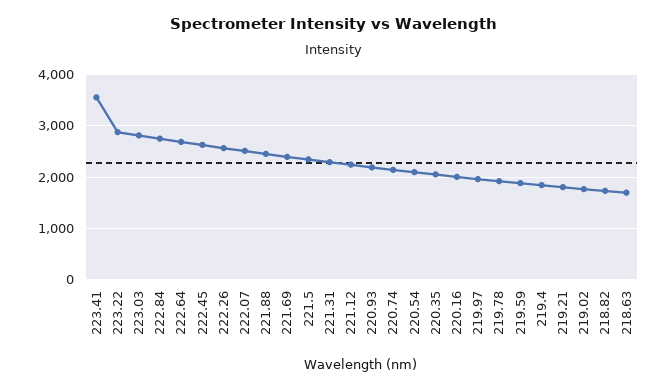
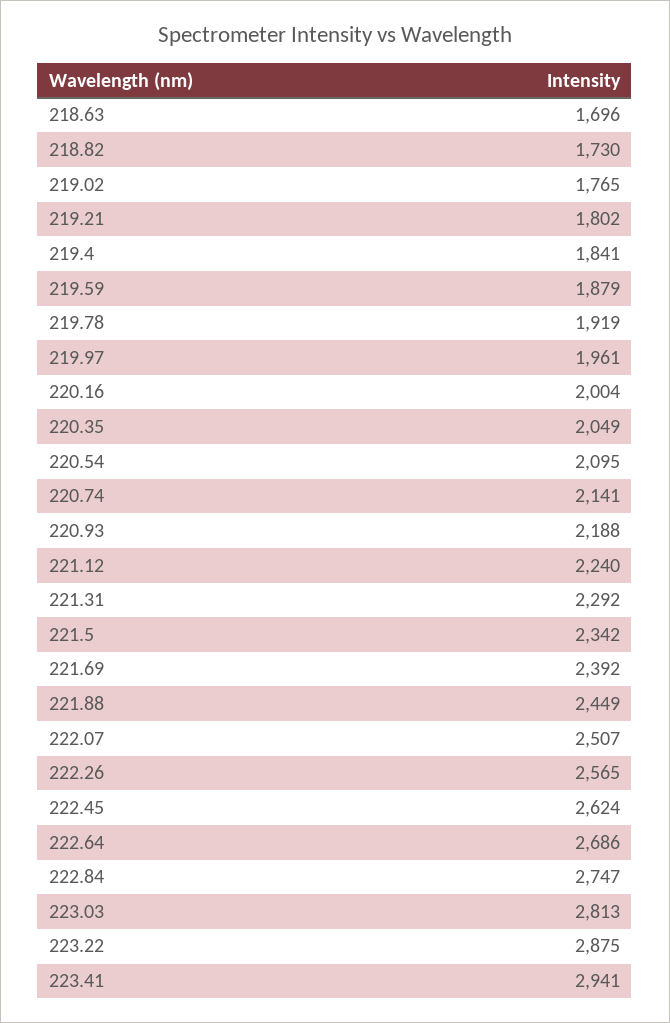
  {
-   "223.41": 3600,
+   "223.41": 2941,
    "223.22": 2875,
    "223.03": 2813,
    "222.84": 2747,
    "222.64": 2686,
    "222.45": 2624,
    "222.26": 2565,
    "222.07": 2507,
    "221.88": 2449,
    "221.69": 2392,
    "221.5": 2342,
    "221.31": 2292,
    "221.12": 2240,
    "220.93": 2188,
    "220.74": 2141,
    "220.54": 2095,
    "220.35": 2049,
    "220.16": 2004,
    "219.97": 1961,
    "219.78": 1919,
    "219.59": 1879,
    "219.4": 1841,
    "219.21": 1802,
    "219.02": 1765,
    "218.82": 1730,
    "218.63": 1696
  }

